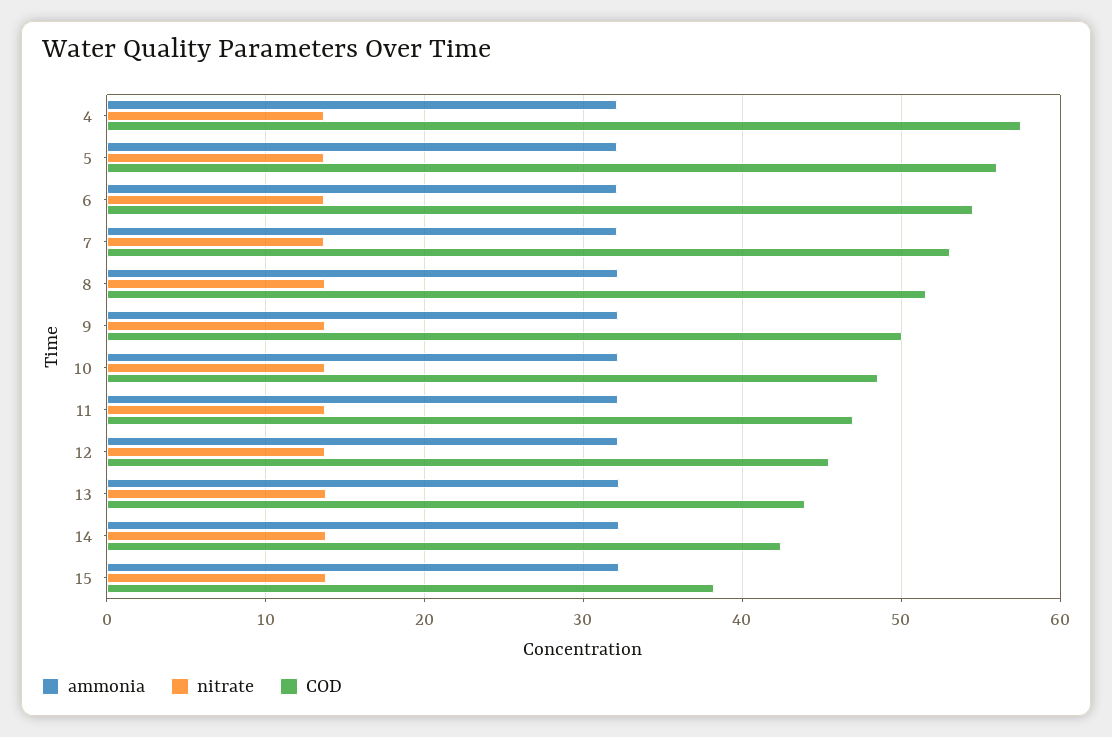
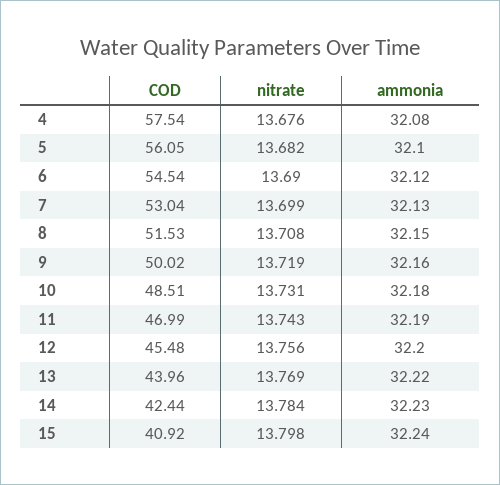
  {
    "ammonia": {
      "4": 32.08,
      "5": 32.1,
      "6": 32.12,
      "7": 32.13,
      "8": 32.15,
      "9": 32.16,
      "10": 32.18,
      "11": 32.19,
      "12": 32.2,
      "13": 32.22,
      "14": 32.23,
      "15": 32.24
    },
    "nitrate": {
      "4": 13.676,
      "5": 13.682,
      "6": 13.69,
      "7": 13.699,
      "8": 13.708,
      "9": 13.719,
      "10": 13.731,
      "11": 13.743,
      "12": 13.756,
      "13": 13.769,
      "14": 13.784,
      "15": 13.798
    },
    "COD": {
      "4": 57.54,
      "5": 56.05,
      "6": 54.54,
      "7": 53.04,
      "8": 51.53,
      "9": 50.02,
      "10": 48.51,
      "11": 46.99,
      "12": 45.48,
      "13": 43.96,
      "14": 42.44,
-     "15": 38
+     "15": 40.92
    }
  }

